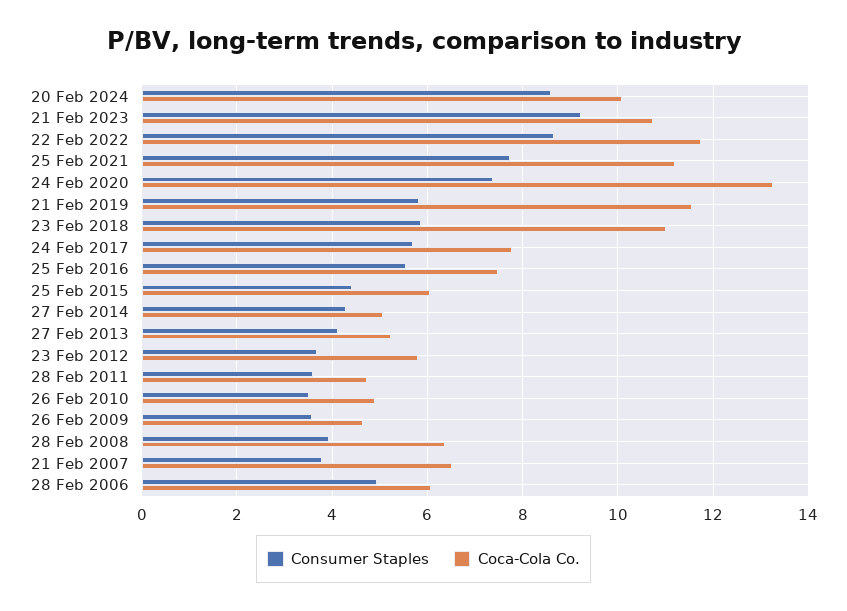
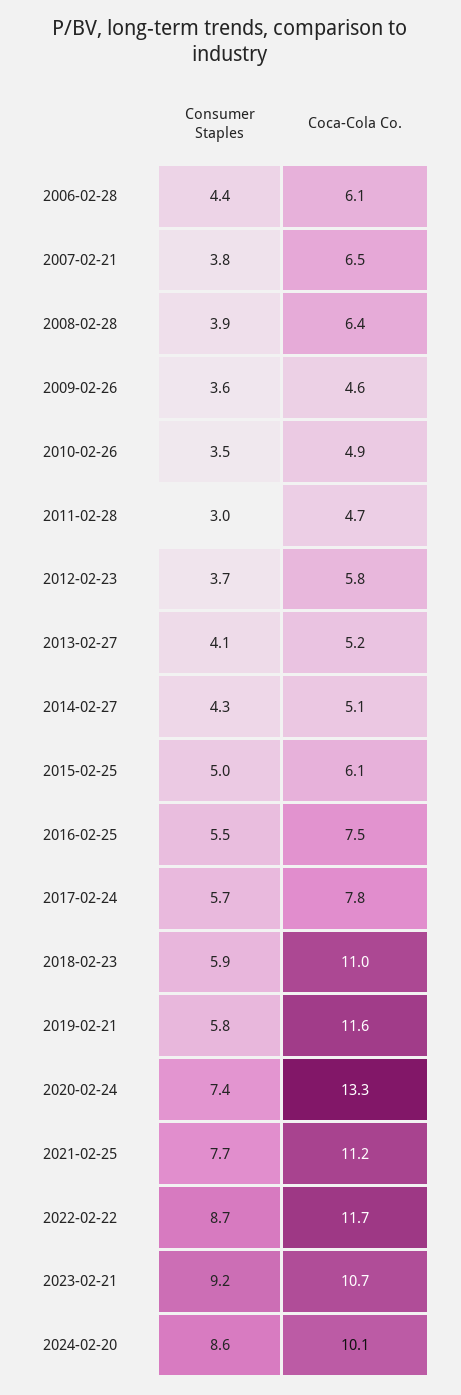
  {
    "Consumer Staples": {
      "20 Feb 2024": 8.6,
      "21 Feb 2023": 9.2,
      "22 Feb 2022": 8.7,
      "25 Feb 2021": 7.7,
      "24 Feb 2020": 7.4,
      "21 Feb 2019": 5.8,
      "23 Feb 2018": 5.9,
      "24 Feb 2017": 5.7,
      "25 Feb 2016": 5.5,
-     "25 Feb 2015": 4.4,
+     "25 Feb 2015": 5,
      "27 Feb 2014": 4.3,
      "27 Feb 2013": 4.1,
      "23 Feb 2012": 3.7,
-     "28 Feb 2011": 3.6,
+     "28 Feb 2011": 3,
      "26 Feb 2010": 3.5,
      "26 Feb 2009": 3.6,
      "28 Feb 2008": 3.9,
      "21 Feb 2007": 3.8,
-     "28 Feb 2006": 5
+     "28 Feb 2006": 4.4
    },
    "Coca-Cola Co.": {
      "20 Feb 2024": 10.1,
      "21 Feb 2023": 10.7,
      "22 Feb 2022": 11.7,
      "25 Feb 2021": 11.2,
      "24 Feb 2020": 13.3,
      "21 Feb 2019": 11.6,
      "23 Feb 2018": 11,
      "24 Feb 2017": 7.8,
      "25 Feb 2016": 7.5,
      "25 Feb 2015": 6.1,
      "27 Feb 2014": 5.1,
      "27 Feb 2013": 5.2,
      "23 Feb 2012": 5.8,
      "28 Feb 2011": 4.7,
      "26 Feb 2010": 4.9,
      "26 Feb 2009": 4.6,
      "28 Feb 2008": 6.4,
      "21 Feb 2007": 6.5,
      "28 Feb 2006": 6.1
    }
  }

